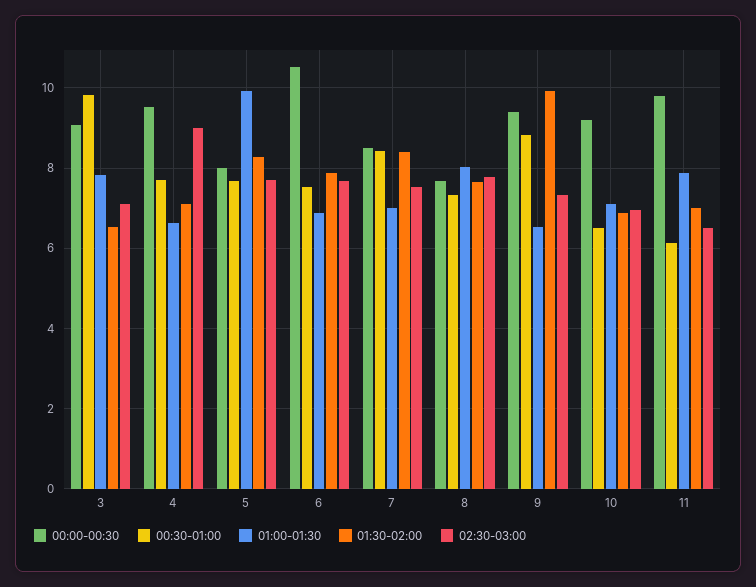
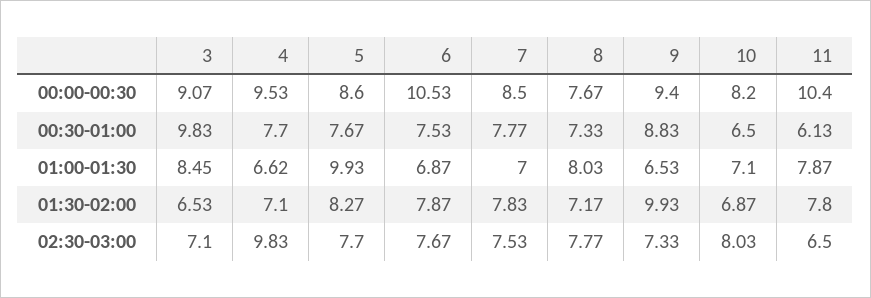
  {
    "00:00-00:30": {
      "3": 9.07,
      "4": 9.53,
-     "5": 8,
+     "5": 8.6,
      "6": 10.53,
      "7": 8.5,
      "8": 7.67,
      "9": 9.4,
-     "10": 9.2,
+     "10": 8.2,
-     "11": 9.8
+     "11": 10.4
    },
    "00:30-01:00": {
      "3": 9.83,
      "4": 7.7,
      "5": 7.67,
      "6": 7.53,
-     "7": 8.4,
+     "7": 7.77,
      "8": 7.33,
      "9": 8.83,
      "10": 6.5,
      "11": 6.13
    },
    "01:00-01:30": {
-     "3": 7.8,
+     "3": 8.45,
      "4": 6.62,
      "5": 9.93,
      "6": 6.87,
      "7": 7,
      "8": 8.03,
      "9": 6.53,
      "10": 7.1,
      "11": 7.87
    },
    "01:30-02:00": {
      "3": 6.53,
      "4": 7.1,
      "5": 8.27,
      "6": 7.87,
-     "7": 8.4,
+     "7": 7.83,
-     "8": 7.6,
+     "8": 7.17,
      "9": 9.93,
      "10": 6.87,
-     "11": 7
+     "11": 7.8
    },
    "02:30-03:00": {
      "3": 7.1,
-     "4": 9,
+     "4": 9.83,
      "5": 7.7,
      "6": 7.67,
      "7": 7.53,
      "8": 7.77,
      "9": 7.33,
-     "10": 7,
+     "10": 8.03,
      "11": 6.5
    }
  }

